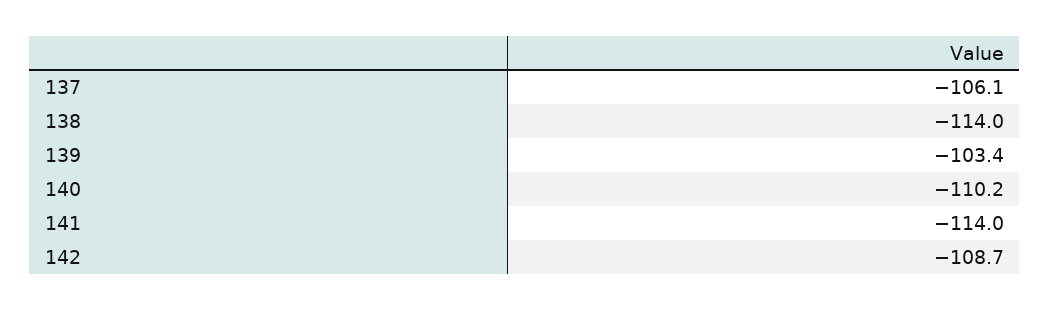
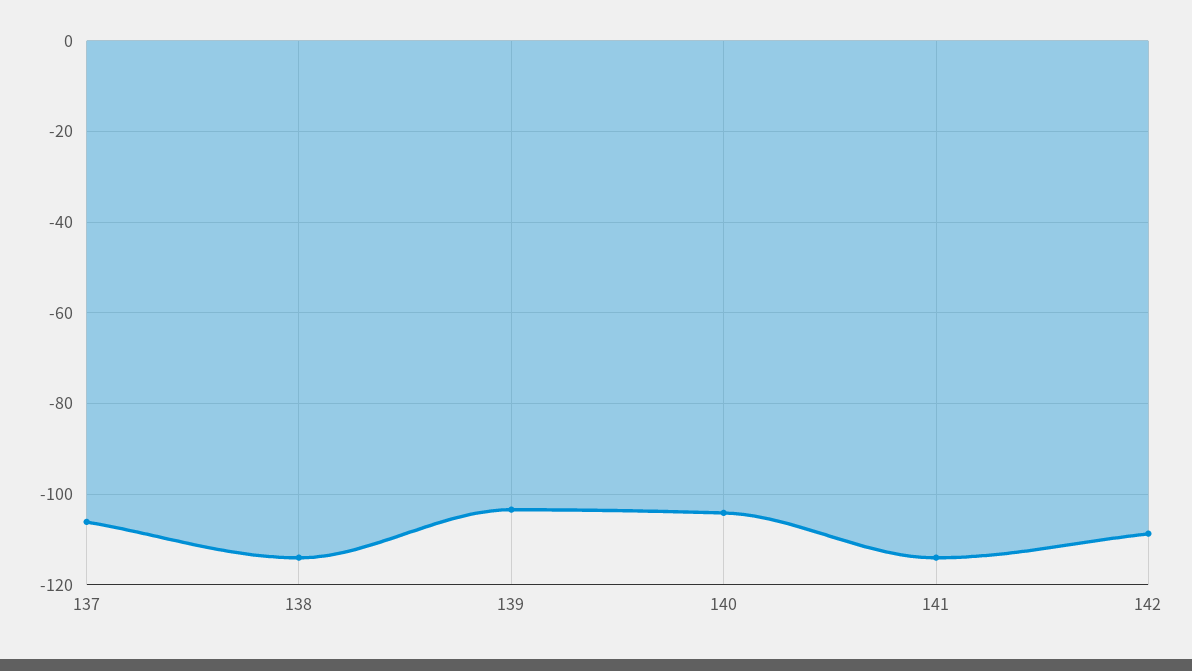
  {
    "137": -106.1,
    "138": -114,
    "139": -103.4,
-   "140": -110.2,
+   "140": -104,
    "141": -114,
    "142": -108.7
  }

